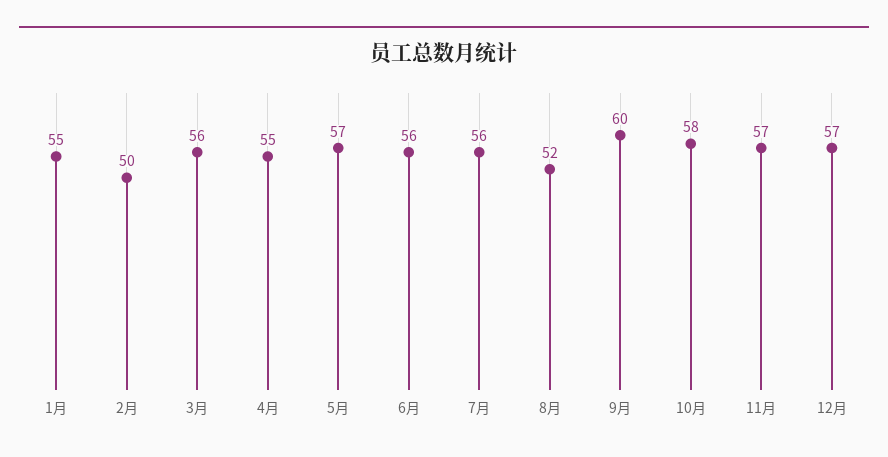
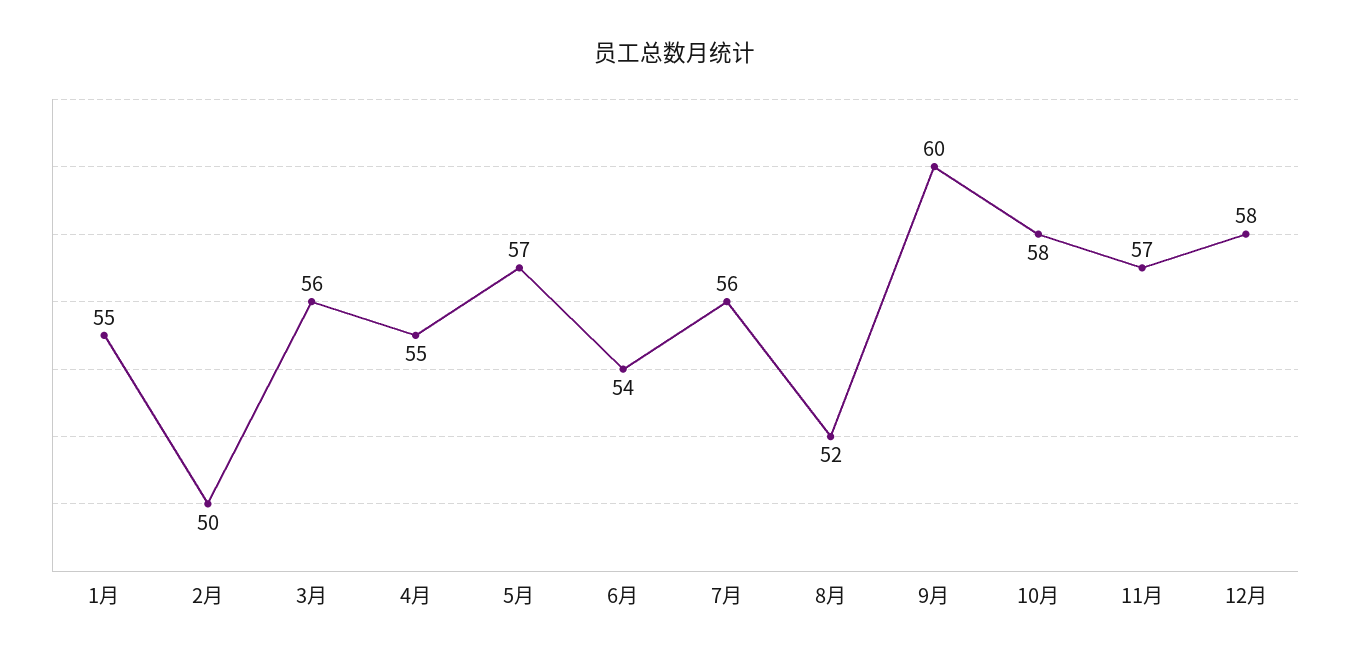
  {
    "1月": 55,
    "2月": 50,
    "3月": 56,
    "4月": 55,
    "5月": 57,
-   "6月": 56,
+   "6月": 54,
    "7月": 56,
    "8月": 52,
    "9月": 60,
    "10月": 58,
    "11月": 57,
-   "12月": 57
+   "12月": 58
  }

